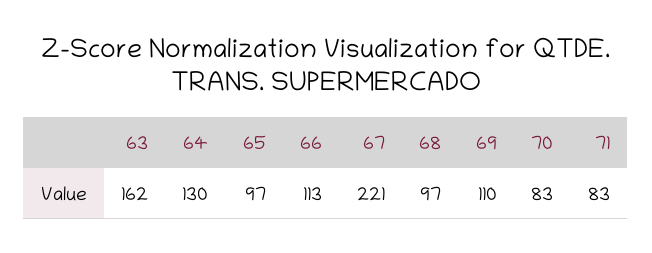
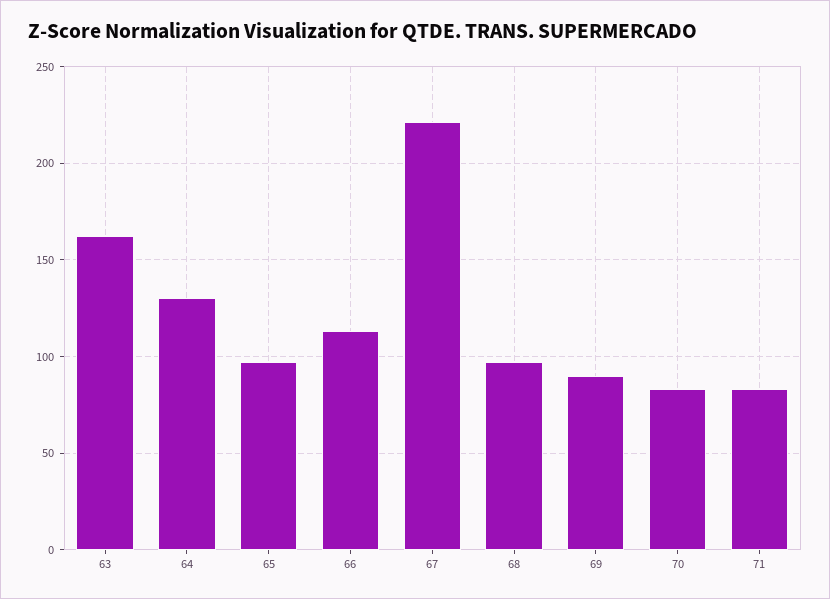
  {
    "63": 162,
    "64": 130,
    "65": 97,
    "66": 113,
    "67": 221,
    "68": 97,
-   "69": 110,
+   "69": 90,
    "70": 83,
    "71": 83
  }

